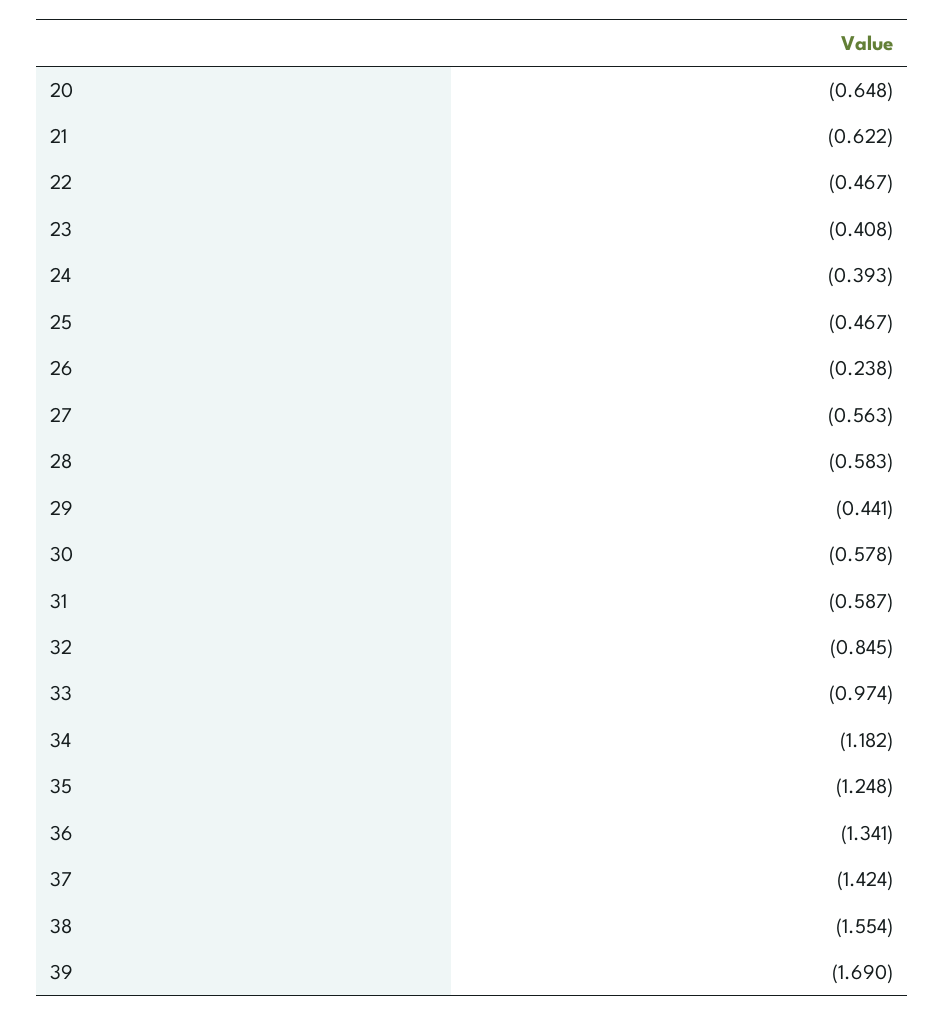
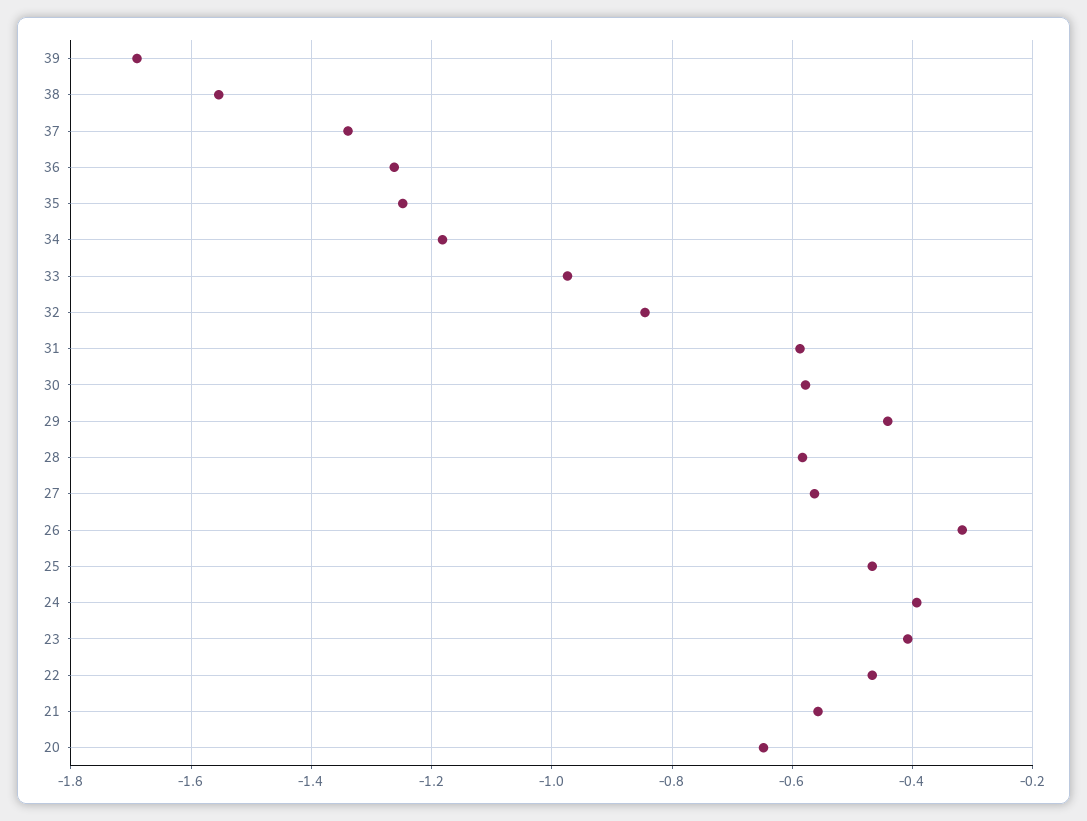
  {
    "20": -0.648,
-   "21": -0.622,
+   "21": -0.56,
    "22": -0.467,
    "23": -0.408,
    "24": -0.393,
    "25": -0.467,
-   "26": -0.238,
+   "26": -0.32,
    "27": -0.563,
    "28": -0.583,
    "29": -0.441,
    "30": -0.578,
    "31": -0.587,
    "32": -0.845,
    "33": -0.974,
    "34": -1.182,
    "35": -1.248,
-   "36": -1.341,
+   "36": -1.26,
-   "37": -1.424,
+   "37": -1.34,
    "38": -1.554,
    "39": -1.69
  }

